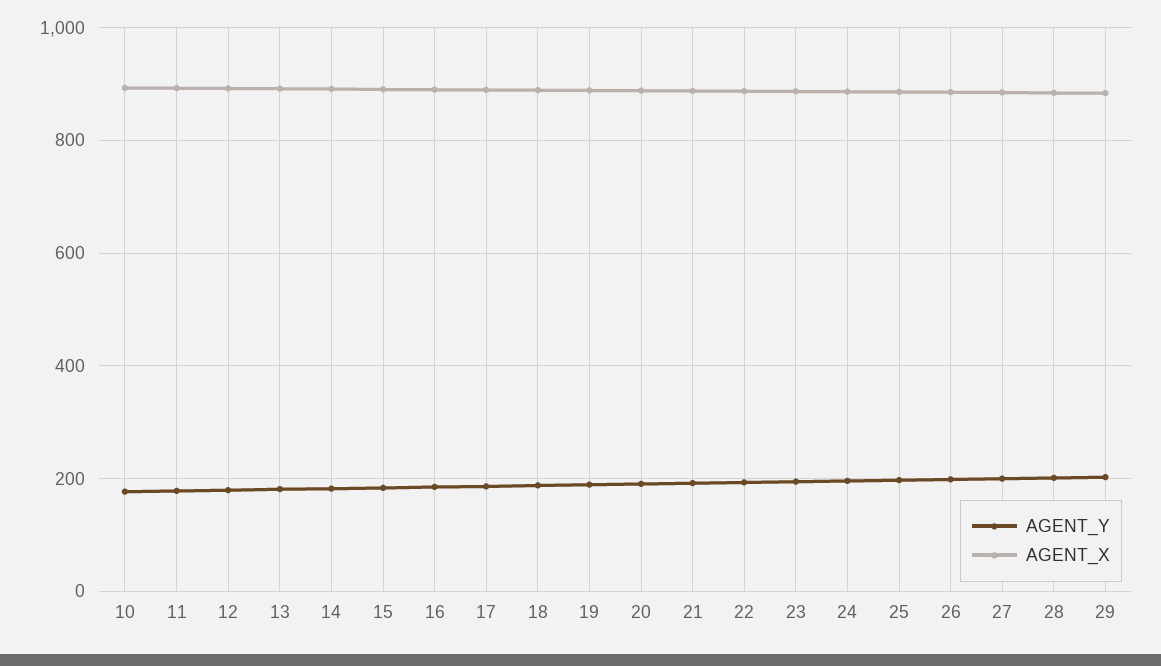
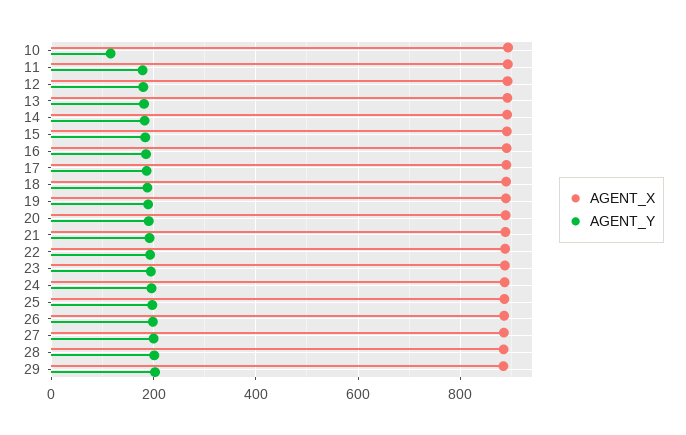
  {
    "AGENT_Y": {
-     "10": 180,
+     "10": 120,
      "11": 180,
      "12": 180,
      "13": 180,
      "14": 180,
      "15": 180,
      "16": 180,
      "17": 180,
      "18": 180,
      "19": 180,
      "20": 200,
      "21": 200,
      "22": 200,
      "23": 200,
      "24": 200,
      "25": 200,
      "26": 200,
      "27": 200,
      "28": 200,
      "29": 200
    },
    "AGENT_X": {
      "10": 900,
      "11": 900,
      "12": 900,
      "13": 900,
      "14": 900,
      "15": 900,
      "16": 900,
      "17": 900,
      "18": 880,
      "19": 880,
      "20": 880,
      "21": 880,
      "22": 880,
      "23": 880,
      "24": 880,
      "25": 880,
      "26": 880,
      "27": 880,
      "28": 880,
      "29": 880
    }
  }

